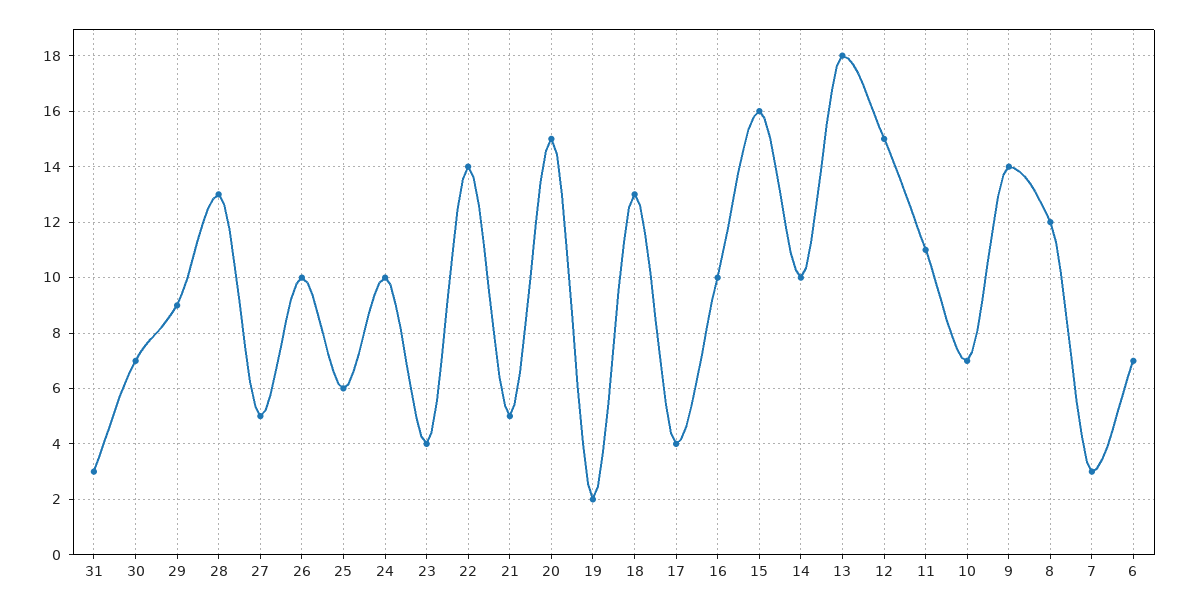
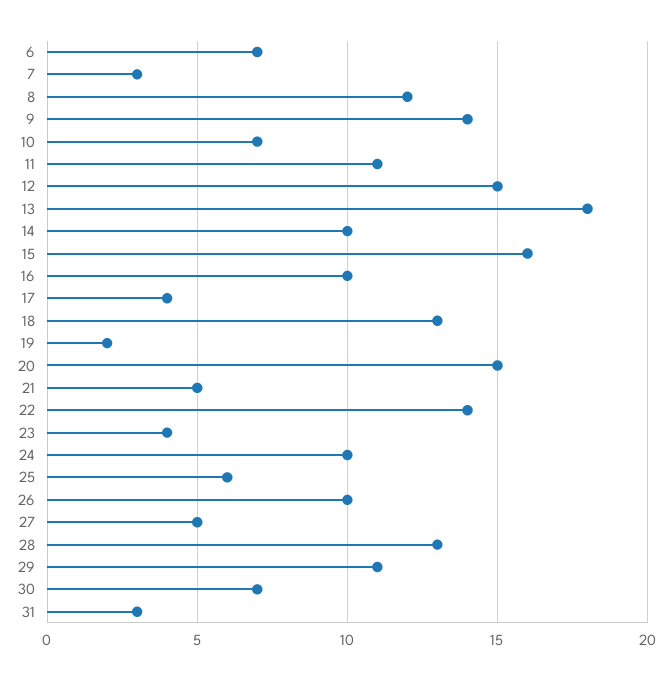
  {
    "31": 3,
    "30": 7,
-   "29": 9,
+   "29": 11,
    "28": 13,
    "27": 5,
    "26": 10,
    "25": 6,
    "24": 10,
    "23": 4,
    "22": 14,
    "21": 5,
    "20": 15,
    "19": 2,
    "18": 13,
    "17": 4,
    "16": 10,
    "15": 16,
    "14": 10,
    "13": 18,
    "12": 15,
    "11": 11,
    "10": 7,
    "9": 14,
    "8": 12,
    "7": 3,
    "6": 7
  }

